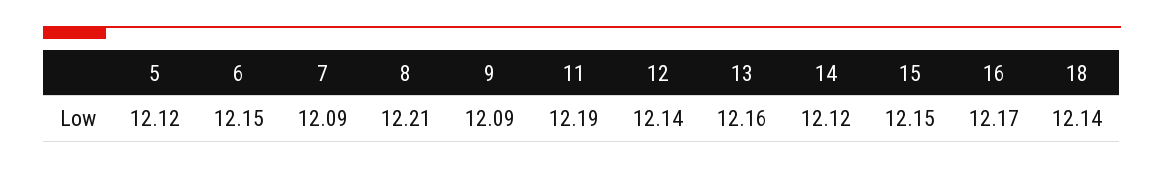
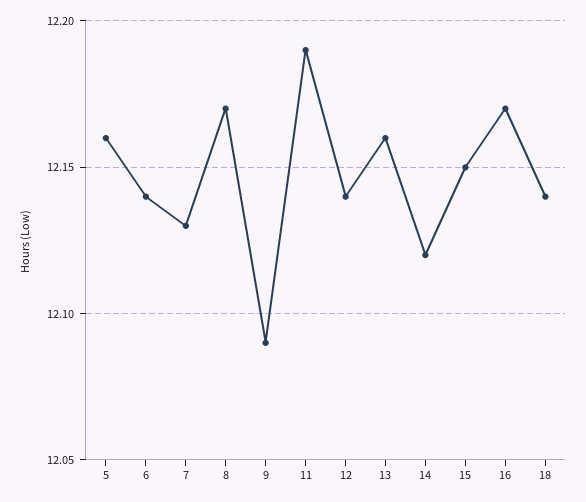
  {
-   "5": 12.12,
+   "5": 12.16,
-   "6": 12.15,
+   "6": 12.14,
-   "7": 12.09,
+   "7": 12.13,
-   "8": 12.21,
+   "8": 12.17,
    "9": 12.09,
    "11": 12.19,
    "12": 12.14,
    "13": 12.16,
    "14": 12.12,
    "15": 12.15,
    "16": 12.17,
    "18": 12.14
  }

